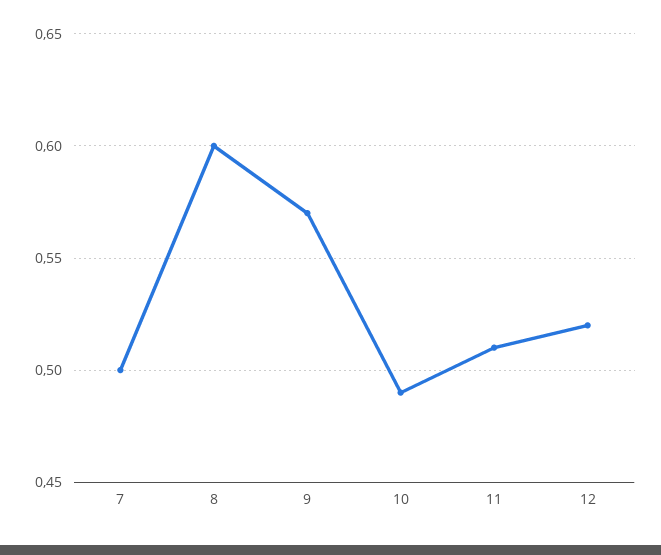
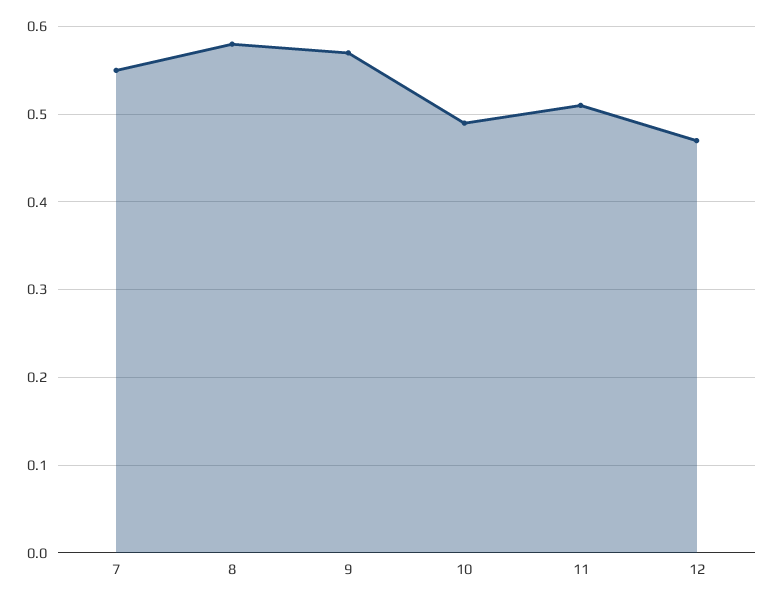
  {
-   "7": 0.5,
+   "7": 0.55,
-   "8": 0.6,
+   "8": 0.58,
    "9": 0.57,
    "10": 0.49,
    "11": 0.51,
-   "12": 0.52
+   "12": 0.47
  }

